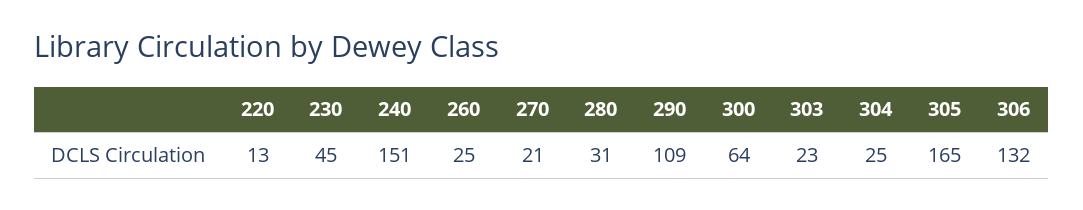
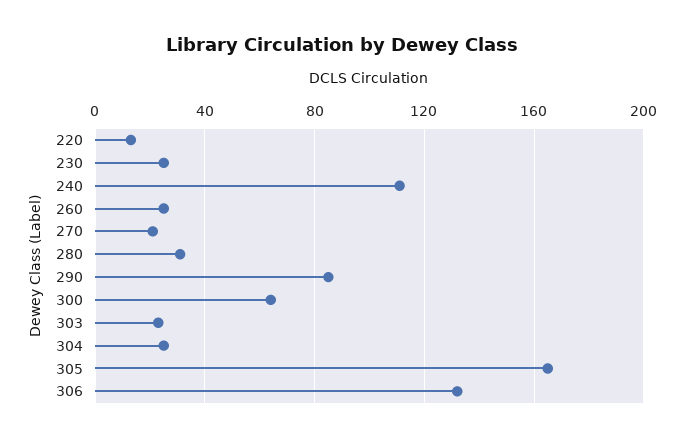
  {
    "220": 13,
-   "230": 45,
+   "230": 25,
-   "240": 151,
+   "240": 110,
    "260": 25,
    "270": 21,
    "280": 31,
-   "290": 109,
+   "290": 85,
    "300": 64,
    "303": 23,
    "304": 25,
    "305": 165,
    "306": 132
  }

